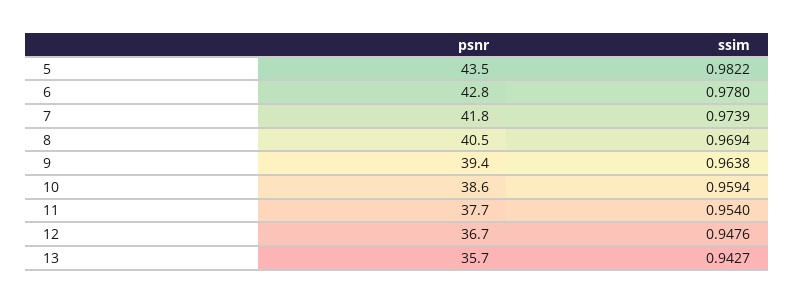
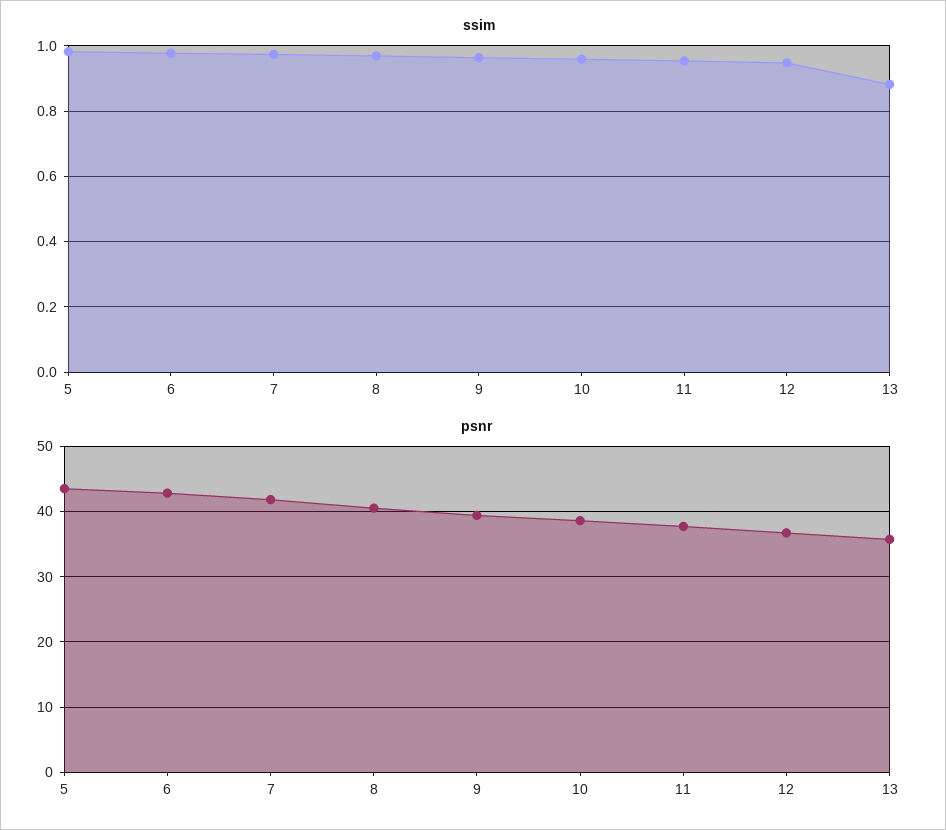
  {
    "psnr": {
      "5": 43.5,
      "6": 42.8,
      "7": 41.8,
      "8": 40.5,
      "9": 39.4,
      "10": 38.6,
      "11": 37.7,
      "12": 36.7,
      "13": 35.7
    },
    "ssim": {
      "5": 0.9822,
      "6": 0.978,
      "7": 0.9739,
      "8": 0.9694,
      "9": 0.9638,
      "10": 0.9594,
      "11": 0.954,
      "12": 0.9476,
-     "13": 0.9427
+     "13": 0.88
    }
  }

